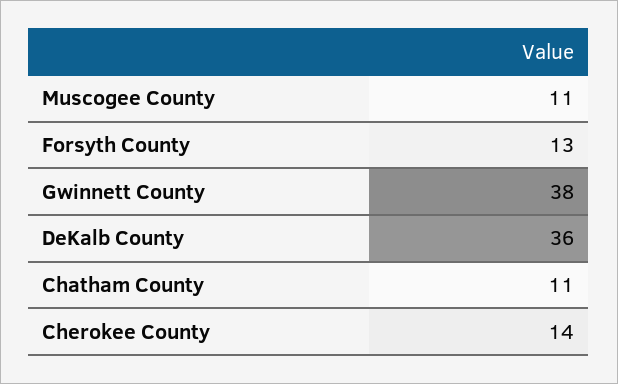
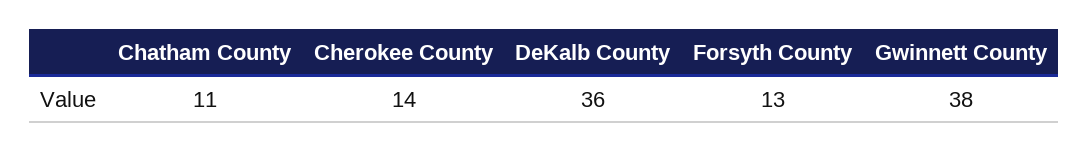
  {
-   "Muscogee County": 11,
    "Forsyth County": 13,
    "Gwinnett County": 38,
    "DeKalb County": 36,
    "Chatham County": 11,
    "Cherokee County": 14
  }

